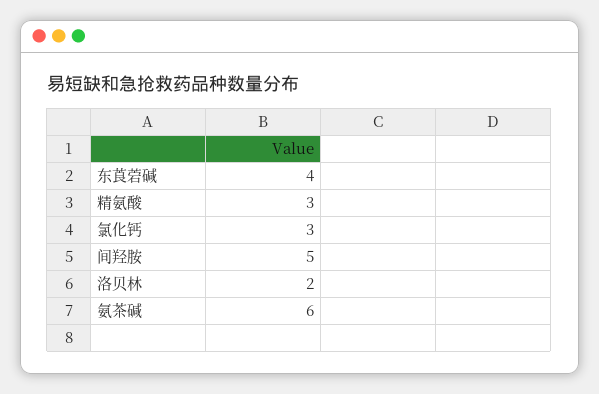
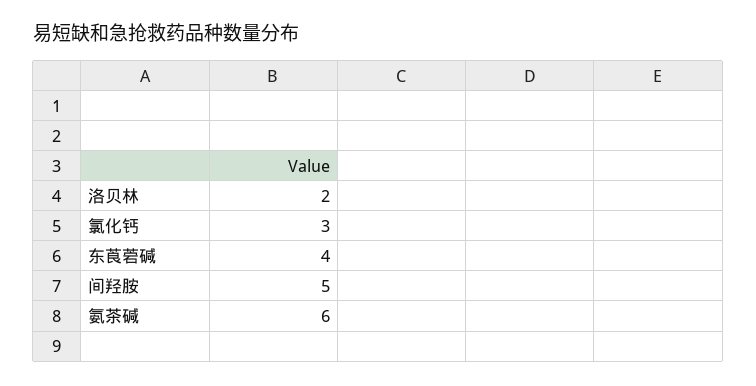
  {
    "东莨菪碱": 4,
-   "精氨酸": 3,
    "氯化钙": 3,
    "间羟胺": 5,
    "洛贝林": 2,
    "氨茶碱": 6
  }

